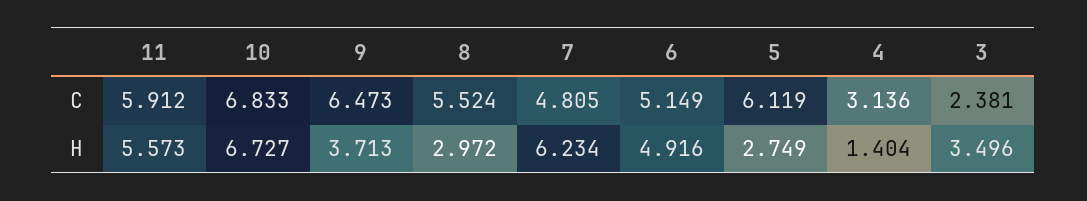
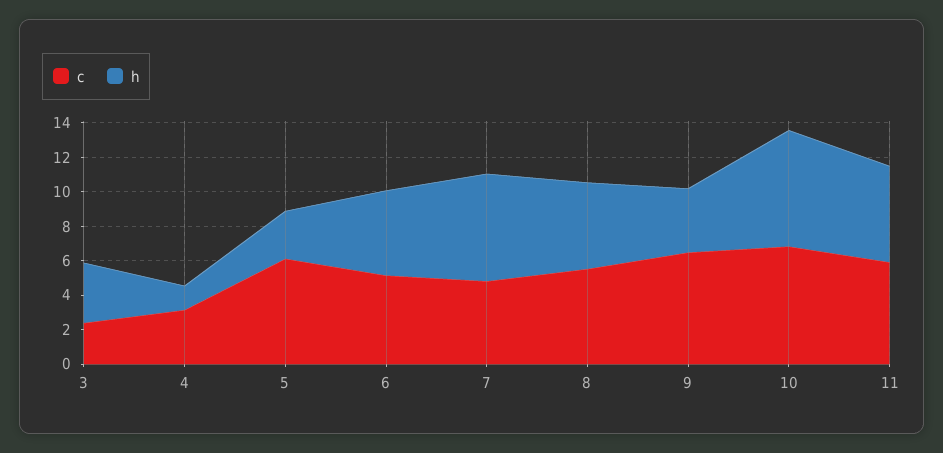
  {
    "C": {
      "11": 5.912,
      "10": 6.833,
      "9": 6.473,
      "8": 5.524,
      "7": 4.805,
      "6": 5.149,
      "5": 6.119,
      "4": 3.136,
      "3": 2.381
    },
    "H": {
      "11": 5.573,
      "10": 6.727,
      "9": 3.713,
-     "8": 2.972,
+     "8": 5,
      "7": 6.234,
      "6": 4.916,
      "5": 2.749,
      "4": 1.404,
      "3": 3.496
    }
  }

